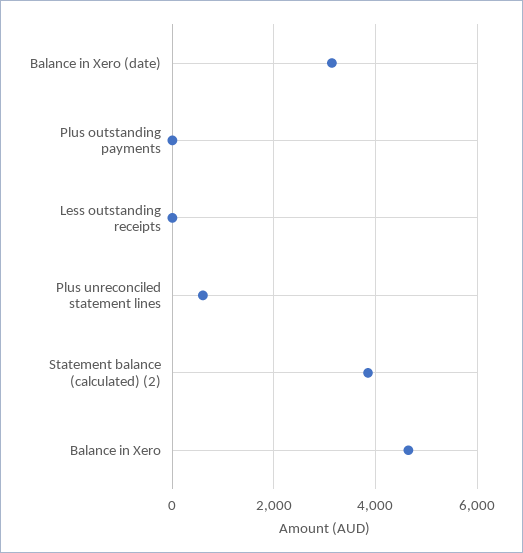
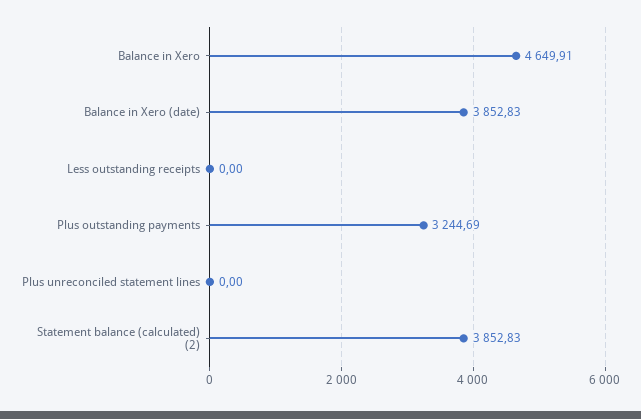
  {
-   "Balance in Xero (date)": 3200,
+   "Balance in Xero (date)": 3852.83,
-   "Plus outstanding payments": 0,
+   "Plus outstanding payments": 3244.69,
    "Less outstanding receipts": 0,
-   "Plus unreconciled statement lines": 600,
+   "Plus unreconciled statement lines": 0,
    "Statement balance (calculated) (2)": 3852.83,
    "Balance in Xero": 4649.91
  }

